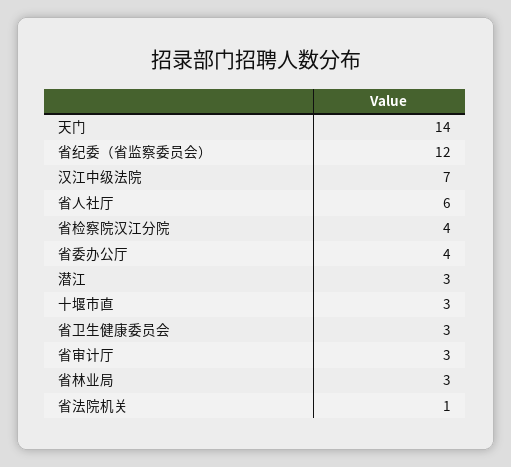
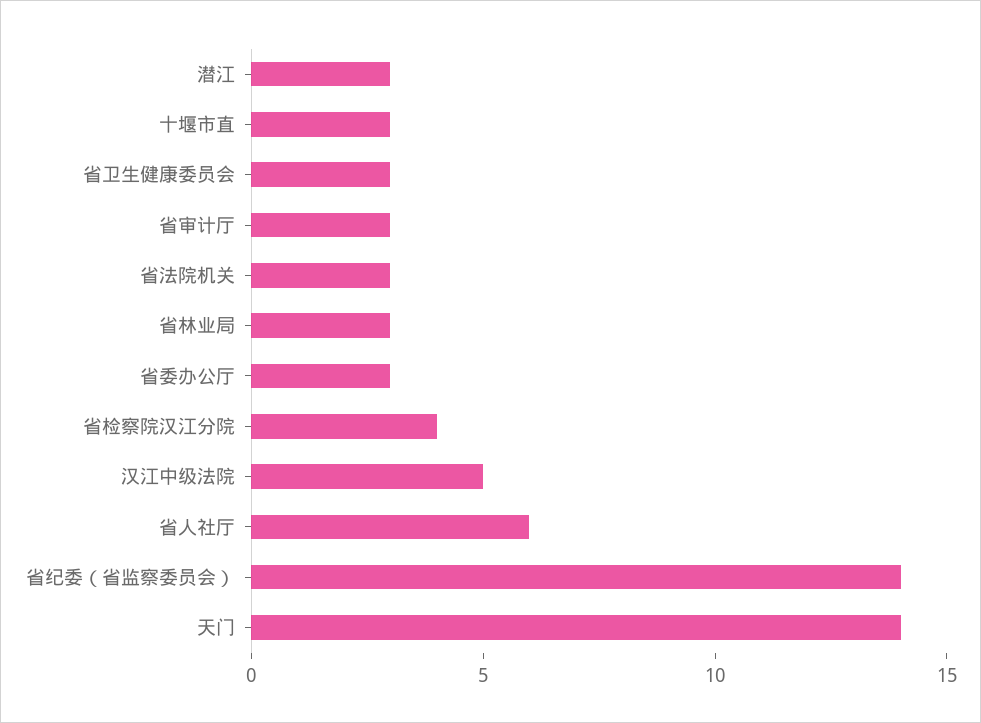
  {
    "天门": 14,
-   "省纪委（省监察委员会）": 12,
+   "省纪委（省监察委员会）": 14,
-   "汉江中级法院": 7,
+   "汉江中级法院": 5,
    "省人社厅": 6,
    "省检察院汉江分院": 4,
-   "省委办公厅": 4,
+   "省委办公厅": 3,
    "潜江": 3,
    "十堰市直": 3,
    "省卫生健康委员会": 3,
    "省审计厅": 3,
    "省林业局": 3,
-   "省法院机关": 1
+   "省法院机关": 3
  }

